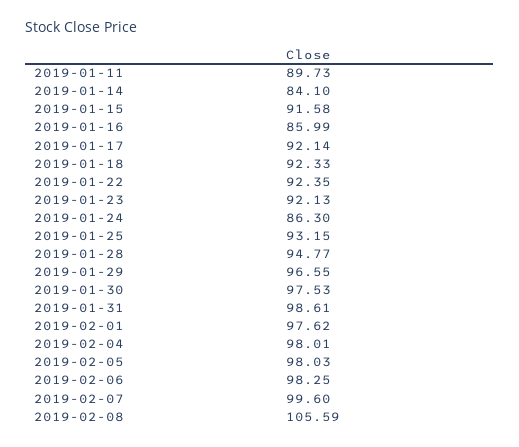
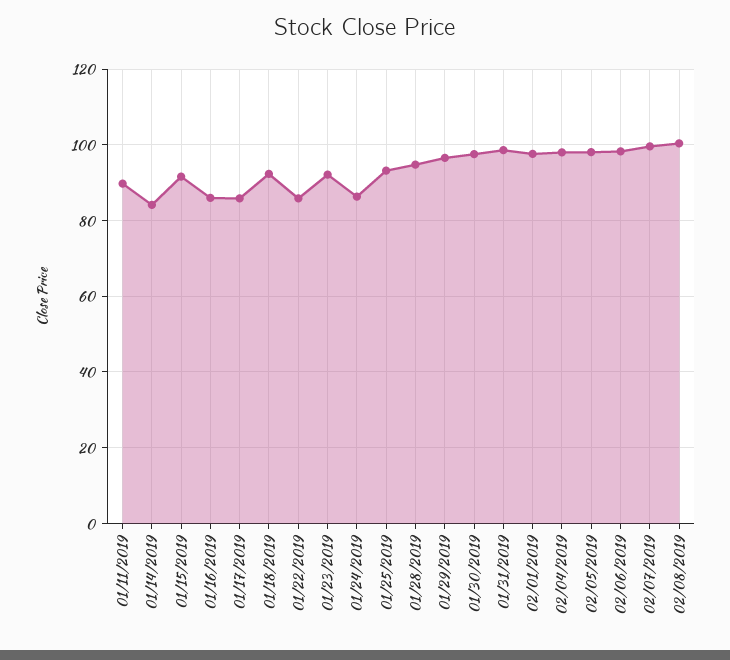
  {
    "2019-01-11": 89.73,
    "2019-01-14": 84.1,
    "2019-01-15": 91.58,
    "2019-01-16": 85.99,
-   "2019-01-17": 92.14,
+   "2019-01-17": 86,
    "2019-01-18": 92.33,
-   "2019-01-22": 92.35,
+   "2019-01-22": 86,
    "2019-01-23": 92.13,
    "2019-01-24": 86.3,
    "2019-01-25": 93.15,
    "2019-01-28": 94.77,
    "2019-01-29": 96.55,
    "2019-01-30": 97.53,
    "2019-01-31": 98.61,
    "2019-02-01": 97.62,
    "2019-02-04": 98.01,
    "2019-02-05": 98.03,
    "2019-02-06": 98.25,
    "2019-02-07": 99.6,
-   "2019-02-08": 105.59
+   "2019-02-08": 100
  }

